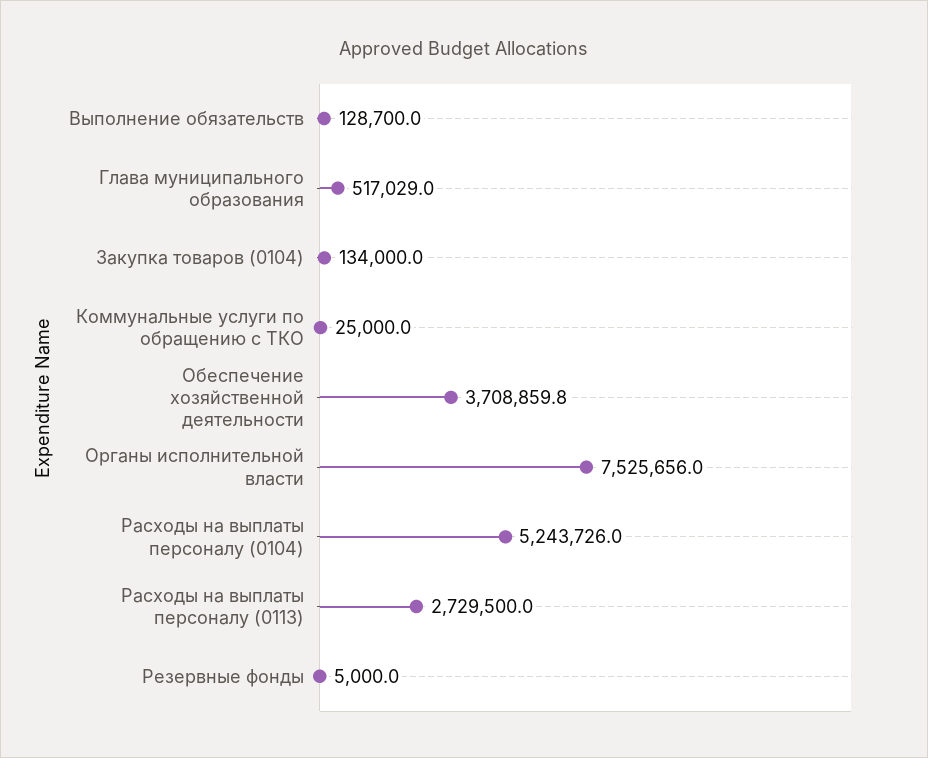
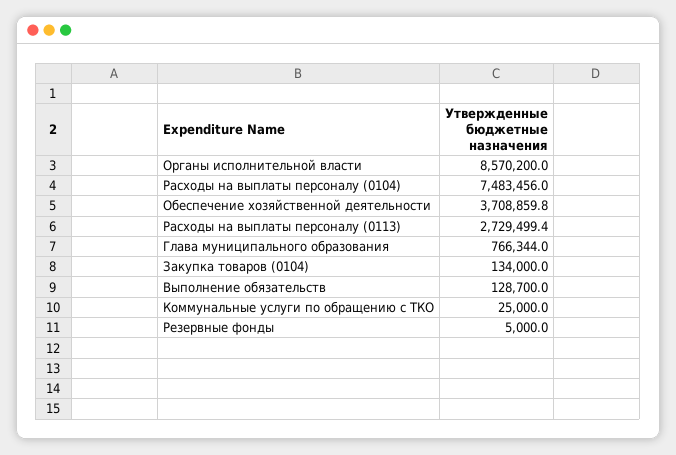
  {
    "Выполнение обязательств": 128700,
-   "Глава муниципального образования": 517029,
+   "Глава муниципального образования": 766344,
    "Закупка товаров (0104)": 134000,
    "Коммунальные услуги по обращению с ТКО": 25000,
    "Обеспечение хозяйственной деятельности": 3708859.8,
-   "Органы исполнительной власти": 7525656,
+   "Органы исполнительной власти": 8570200,
-   "Расходы на выплаты персоналу (0104)": 5243726,
+   "Расходы на выплаты персоналу (0104)": 7483456,
-   "Расходы на выплаты персоналу (0113)": 2729500,
+   "Расходы на выплаты персоналу (0113)": 2729499.4,
    "Резервные фонды": 5000
  }

